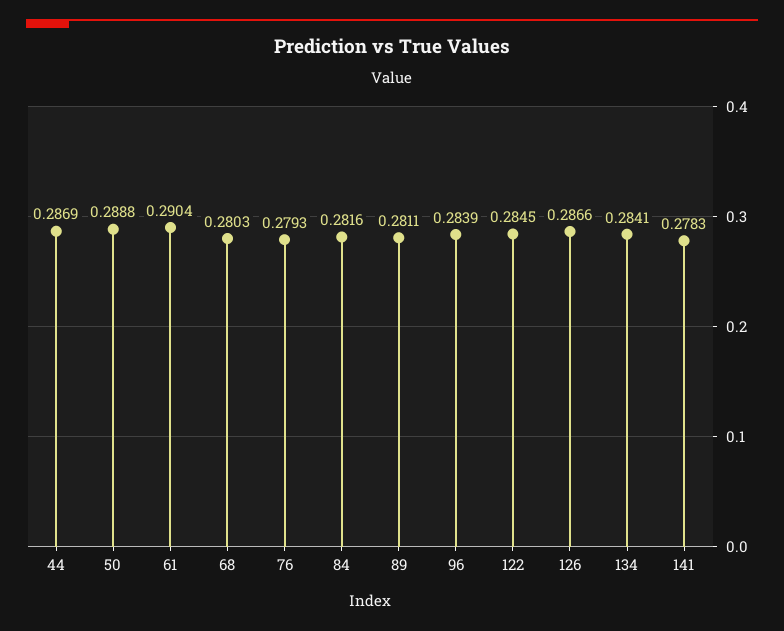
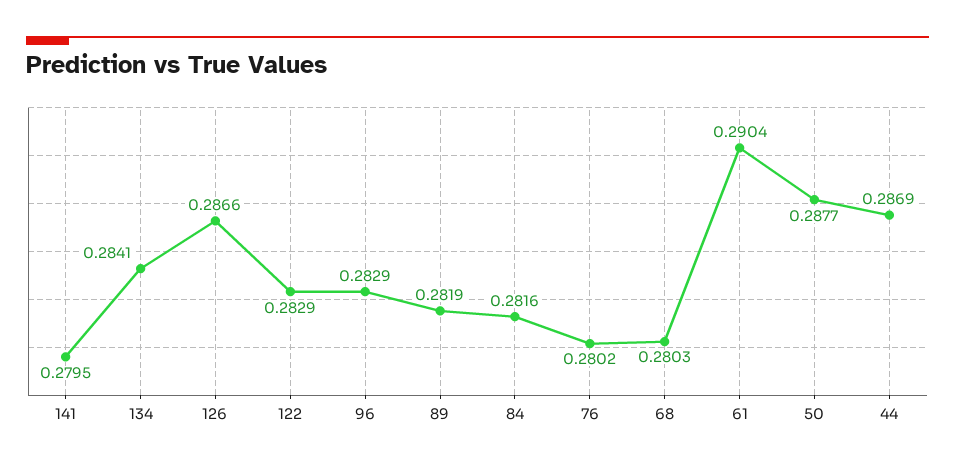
  {
    "44": 0.2869,
-   "50": 0.2888,
+   "50": 0.2877,
    "61": 0.2904,
    "68": 0.2803,
-   "76": 0.2793,
+   "76": 0.2802,
    "84": 0.2816,
-   "89": 0.2811,
+   "89": 0.2819,
-   "96": 0.2839,
+   "96": 0.2829,
-   "122": 0.2845,
+   "122": 0.2829,
    "126": 0.2866,
    "134": 0.2841,
-   "141": 0.2783
+   "141": 0.2795
  }

